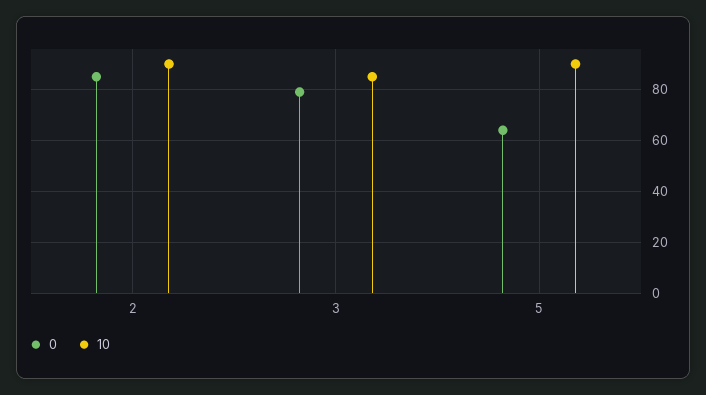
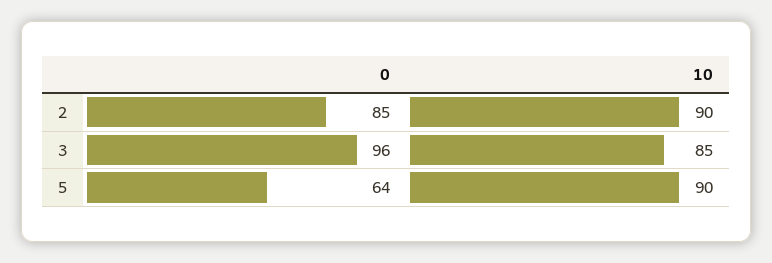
  {
    "0": {
      "2": 85,
-     "3": 80,
+     "3": 96,
      "5": 64
    },
    "10": {
      "2": 90,
      "3": 85,
      "5": 90
    }
  }

